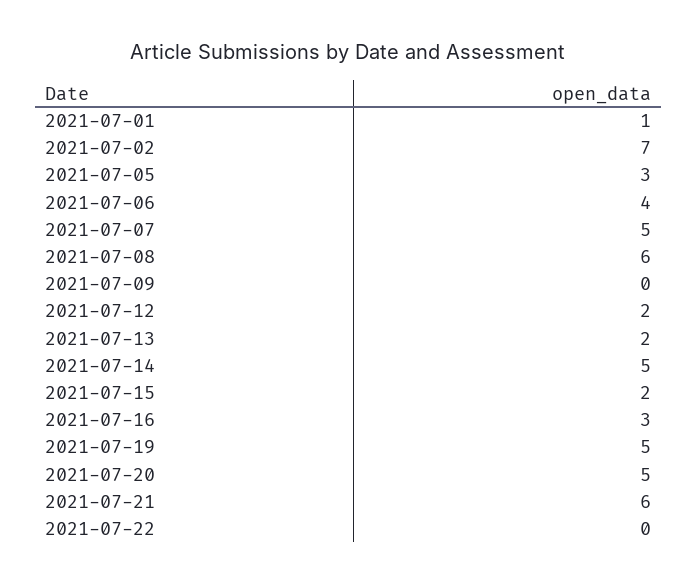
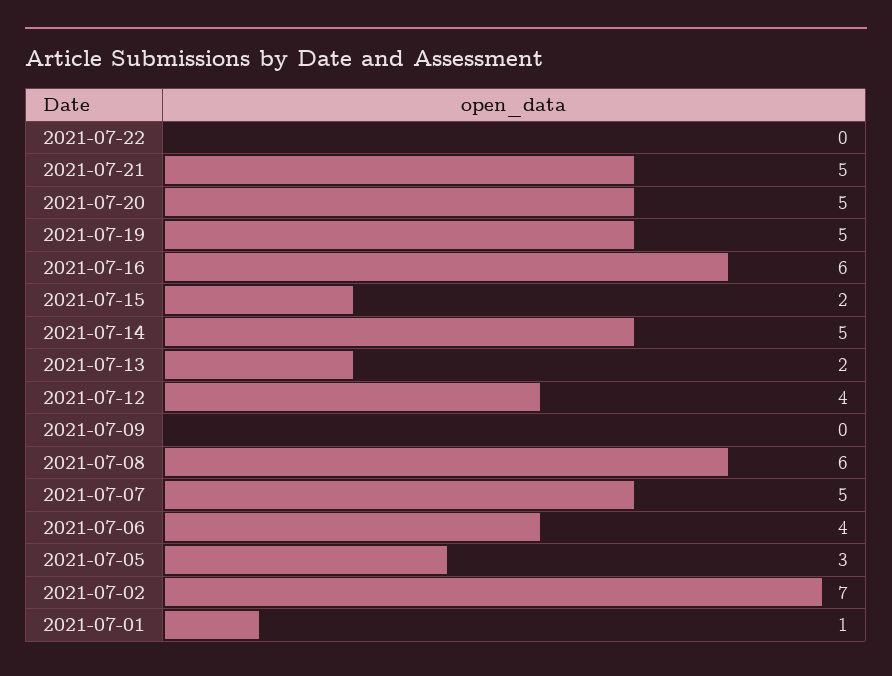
  {
    "2021-07-01": 1,
    "2021-07-02": 7,
    "2021-07-05": 3,
    "2021-07-06": 4,
    "2021-07-07": 5,
    "2021-07-08": 6,
    "2021-07-09": 0,
-   "2021-07-12": 2,
+   "2021-07-12": 4,
    "2021-07-13": 2,
    "2021-07-14": 5,
    "2021-07-15": 2,
-   "2021-07-16": 3,
+   "2021-07-16": 6,
    "2021-07-19": 5,
    "2021-07-20": 5,
-   "2021-07-21": 6,
+   "2021-07-21": 5,
    "2021-07-22": 0
  }

